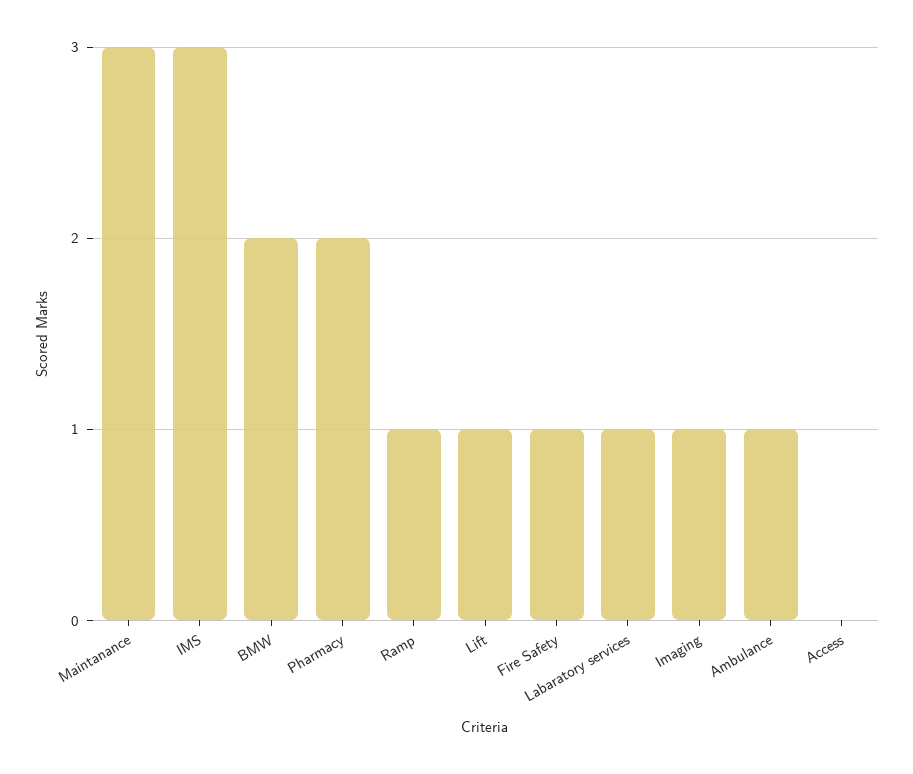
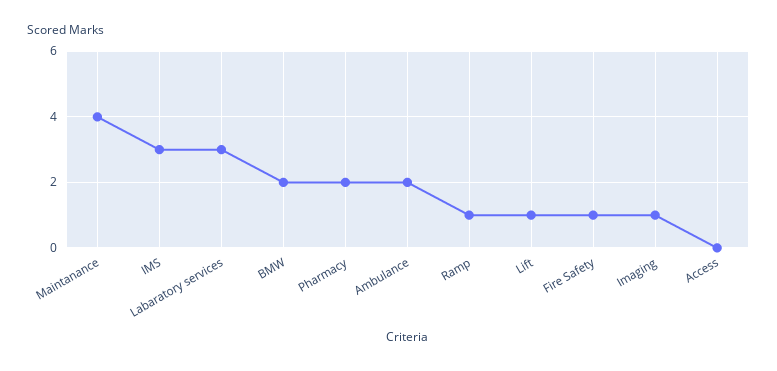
  {
-   "Maintanance": 3,
+   "Maintanance": 4,
    "IMS": 3,
    "BMW": 2,
    "Pharmacy": 2,
    "Ramp": 1,
    "Lift": 1,
    "Fire Safety": 1,
-   "Labaratory services": 1,
+   "Labaratory services": 3,
    "Imaging": 1,
-   "Ambulance": 1,
+   "Ambulance": 2,
    "Access": 0
  }

